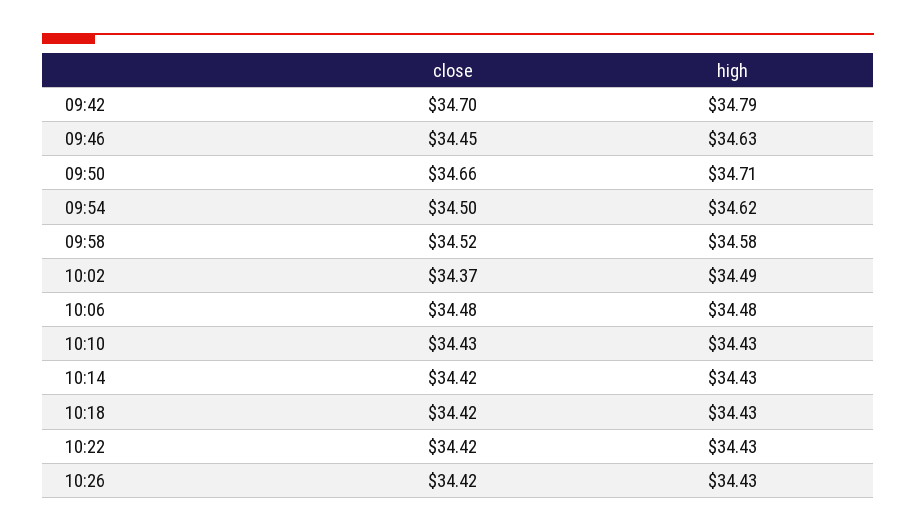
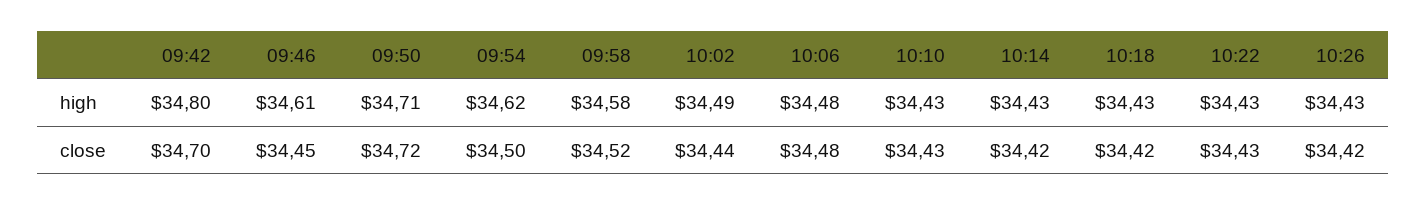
  {
    "close": {
      "09:42": 34.7,
      "09:46": 34.45,
-     "09:50": 34.66,
+     "09:50": 34.72,
      "09:54": 34.5,
      "09:58": 34.52,
-     "10:02": 34.37,
+     "10:02": 34.44,
      "10:06": 34.48,
      "10:10": 34.43,
      "10:14": 34.42,
      "10:18": 34.42,
-     "10:22": 34.42,
+     "10:22": 34.43,
      "10:26": 34.42
    },
    "high": {
-     "09:42": 34.79,
+     "09:42": 34.8,
-     "09:46": 34.63,
+     "09:46": 34.61,
      "09:50": 34.71,
      "09:54": 34.62,
      "09:58": 34.58,
      "10:02": 34.49,
      "10:06": 34.48,
      "10:10": 34.43,
      "10:14": 34.43,
      "10:18": 34.43,
      "10:22": 34.43,
      "10:26": 34.43
    }
  }

